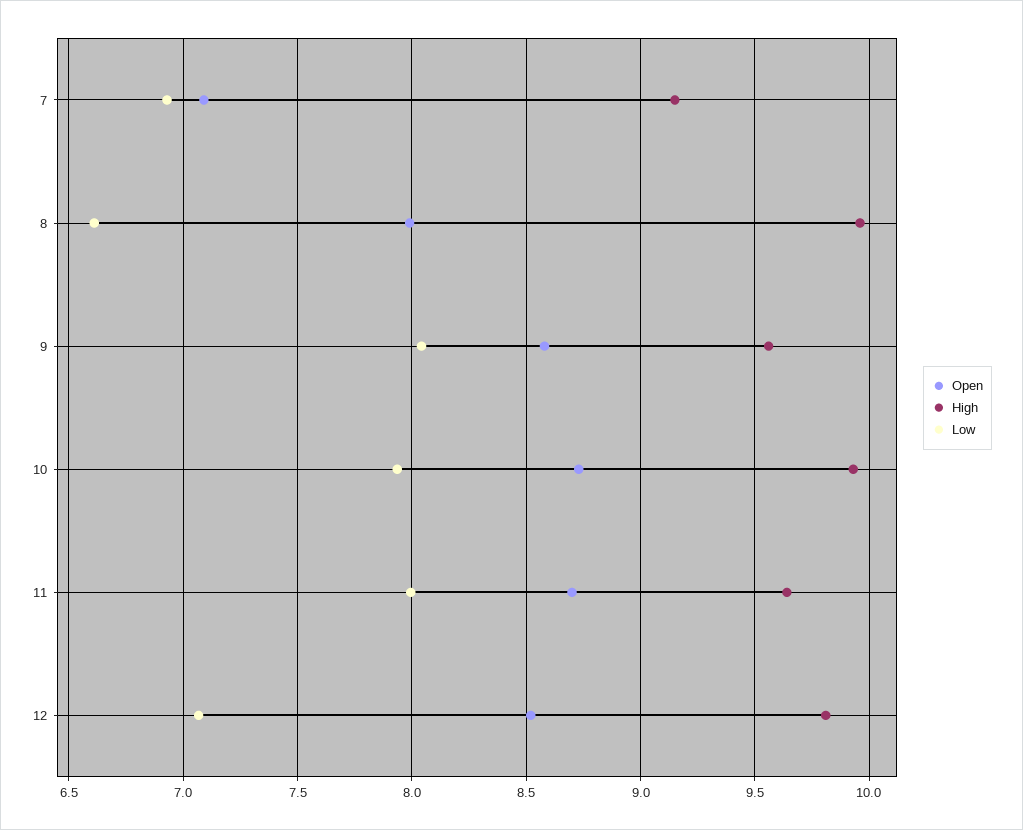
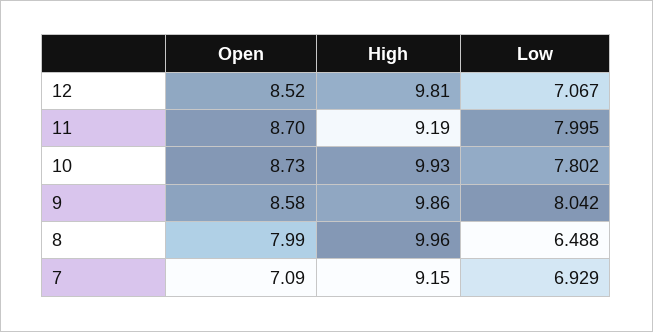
  {
    "Open": {
      "7": 7.09,
      "8": 7.99,
      "9": 8.58,
      "10": 8.73,
      "11": 8.7,
      "12": 8.52
    },
    "High": {
      "7": 9.15,
      "8": 9.96,
-     "9": 9.55,
+     "9": 9.86,
      "10": 9.93,
-     "11": 9.65,
+     "11": 9.19,
      "12": 9.81
    },
    "Low": {
      "7": 6.929,
-     "8": 6.6,
+     "8": 6.488,
      "9": 8.042,
-     "10": 7.95,
+     "10": 7.802,
      "11": 7.995,
      "12": 7.067
    }
  }

